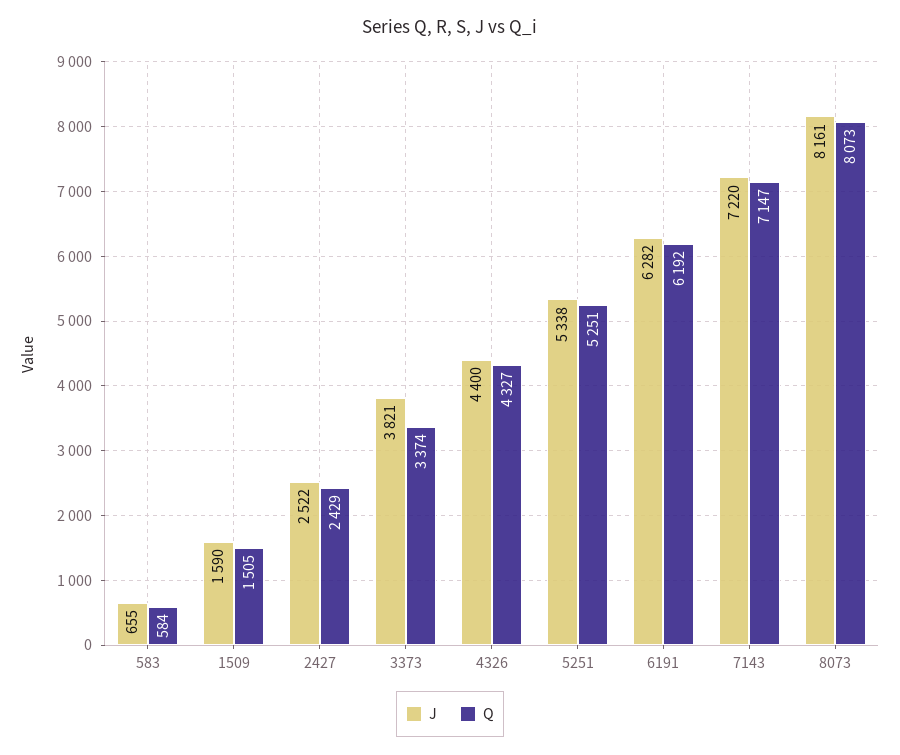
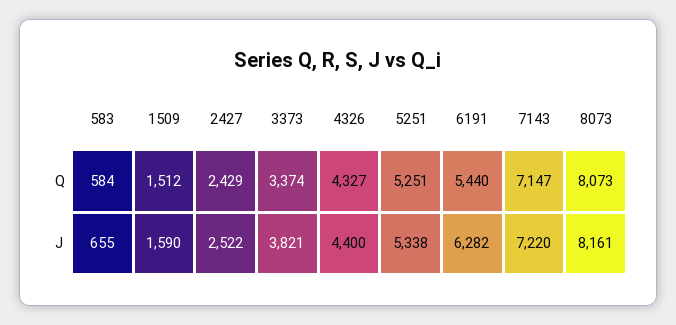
  {
    "J": {
      "583": 655,
      "1509": 1590,
      "2427": 2522,
      "3373": 3821,
      "4326": 4400,
      "5251": 5338,
      "6191": 6282,
      "7143": 7220,
      "8073": 8161
    },
    "Q": {
      "583": 584,
-     "1509": 1505,
+     "1509": 1512,
      "2427": 2429,
      "3373": 3374,
      "4326": 4327,
      "5251": 5251,
-     "6191": 6192,
+     "6191": 5440,
      "7143": 7147,
      "8073": 8073
    }
  }

